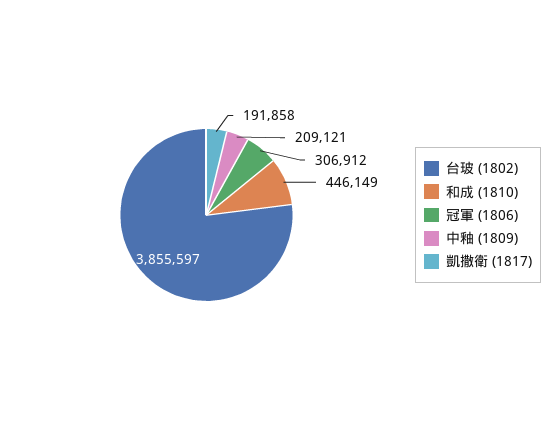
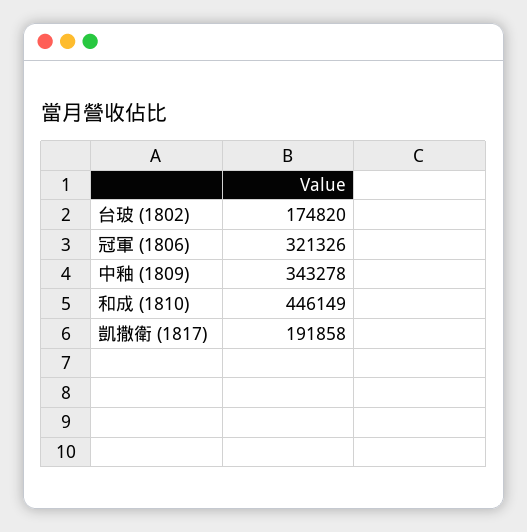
  {
-   "台玻 (1802)": 3855597,
+   "台玻 (1802)": 174820,
    "和成 (1810)": 446149,
-   "冠軍 (1806)": 306912,
+   "冠軍 (1806)": 321326,
-   "中釉 (1809)": 209121,
+   "中釉 (1809)": 343278,
    "凱撒衛 (1817)": 191858
  }

